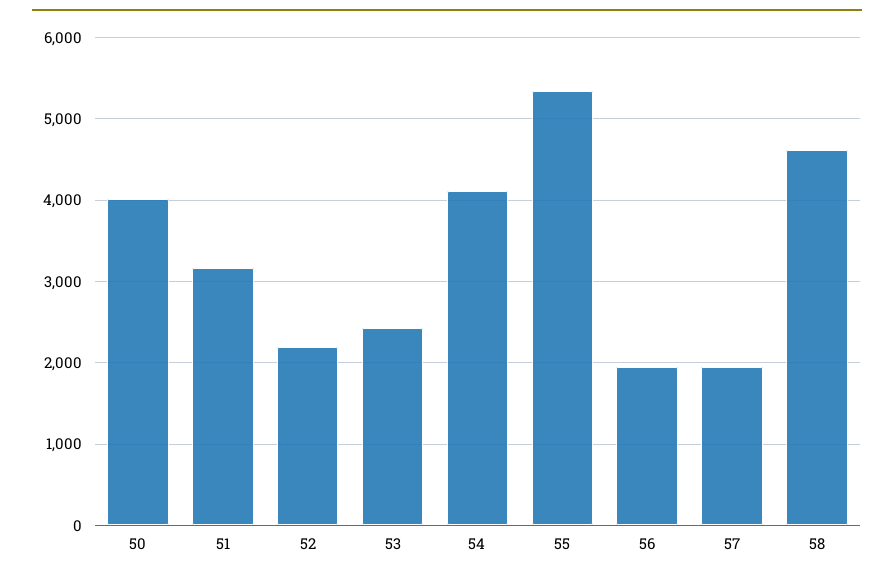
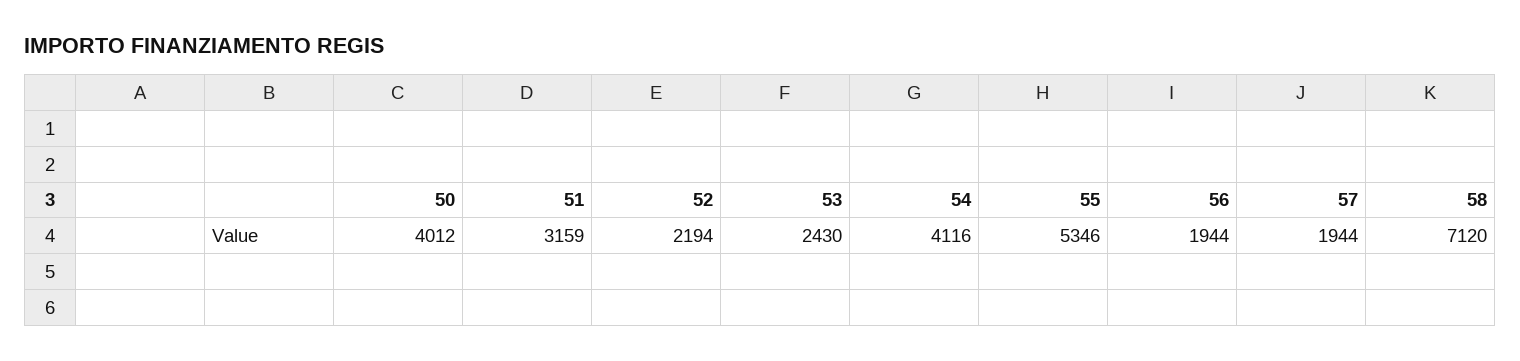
  {
    "50": 4012,
    "51": 3159,
    "52": 2194,
    "53": 2430,
    "54": 4116,
    "55": 5346,
    "56": 1944,
    "57": 1944,
-   "58": 4600
+   "58": 7120
  }

